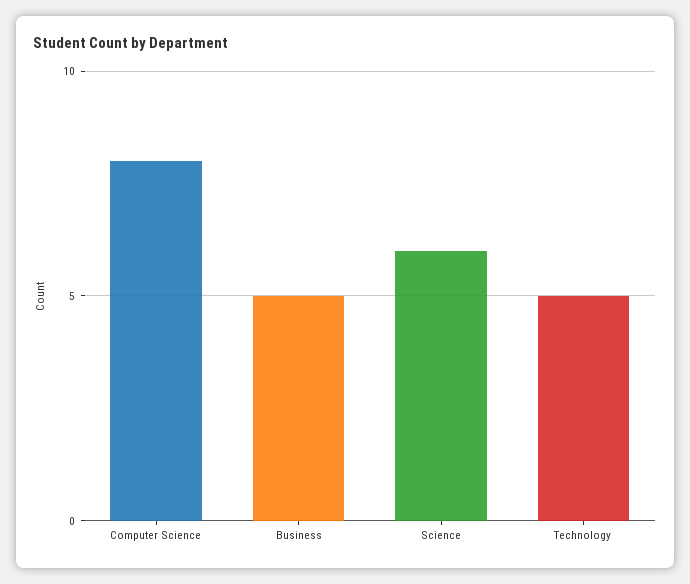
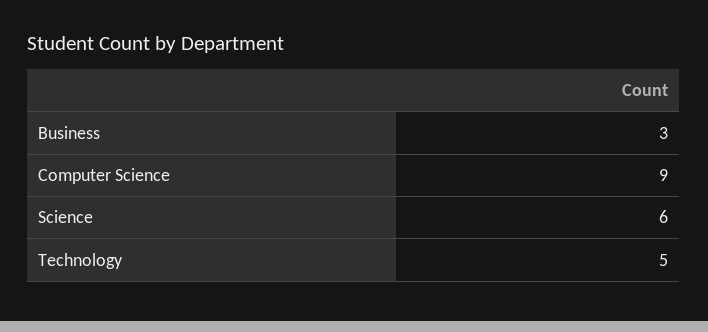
  {
-   "Computer Science": 8,
+   "Computer Science": 9,
-   "Business": 5,
+   "Business": 3,
    "Science": 6,
    "Technology": 5
  }

